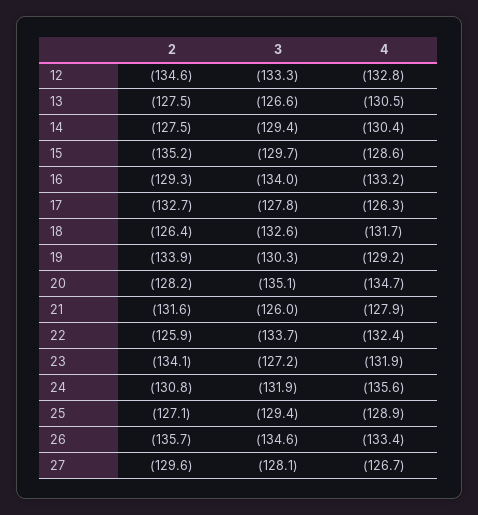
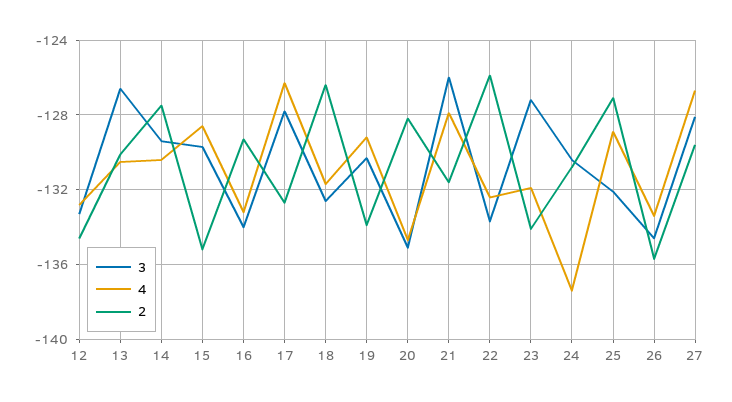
  {
    "2": {
      "12": -134.6,
-     "13": -127.5,
+     "13": -130,
      "14": -127.5,
      "15": -135.2,
      "16": -129.3,
      "17": -132.7,
      "18": -126.4,
      "19": -133.9,
      "20": -128.2,
      "21": -131.6,
      "22": -125.9,
      "23": -134.1,
      "24": -130.8,
      "25": -127.1,
      "26": -135.7,
      "27": -129.6
    },
    "3": {
      "12": -133.3,
      "13": -126.6,
      "14": -129.4,
      "15": -129.7,
      "16": -134,
      "17": -127.8,
      "18": -132.6,
      "19": -130.3,
      "20": -135.1,
      "21": -126,
      "22": -133.7,
      "23": -127.2,
-     "24": -131.9,
+     "24": -130.5,
-     "25": -129.4,
+     "25": -132,
      "26": -134.6,
      "27": -128.1
    },
    "4": {
      "12": -132.8,
      "13": -130.5,
      "14": -130.4,
      "15": -128.6,
      "16": -133.2,
      "17": -126.3,
      "18": -131.7,
      "19": -129.2,
      "20": -134.7,
      "21": -127.9,
      "22": -132.4,
      "23": -131.9,
-     "24": -135.6,
+     "24": -137.5,
      "25": -128.9,
      "26": -133.4,
      "27": -126.7
    }
  }

